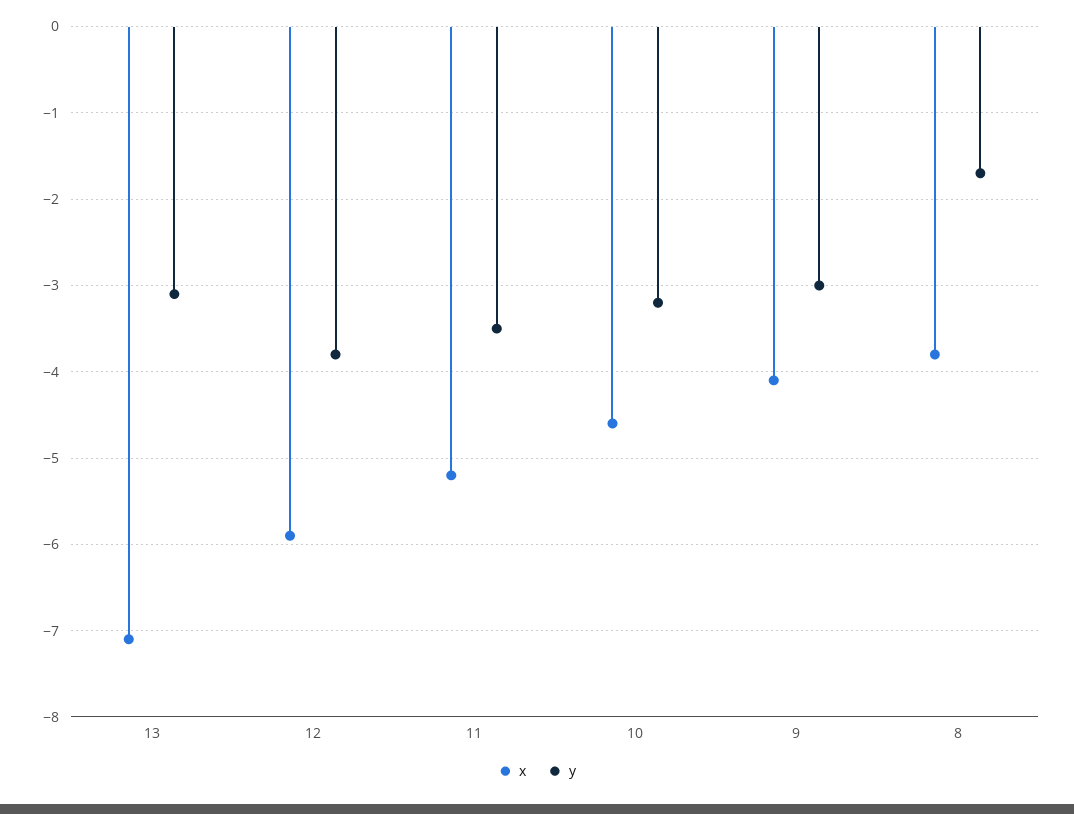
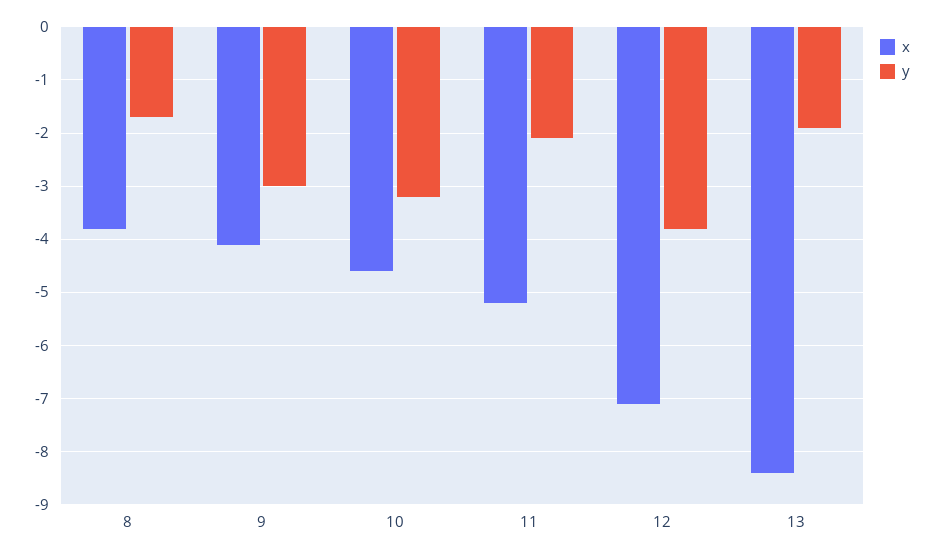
  {
    "x": {
-     "13": -7.1,
+     "13": -8.5,
-     "12": -5.9,
+     "12": -7,
      "11": -5.2,
      "10": -4.6,
      "9": -4.1,
      "8": -3.8
    },
    "y": {
-     "13": -3.1,
+     "13": -2,
      "12": -3.8,
-     "11": -3.5,
+     "11": -2,
      "10": -3.2,
      "9": -3,
      "8": -1.7
    }
  }

